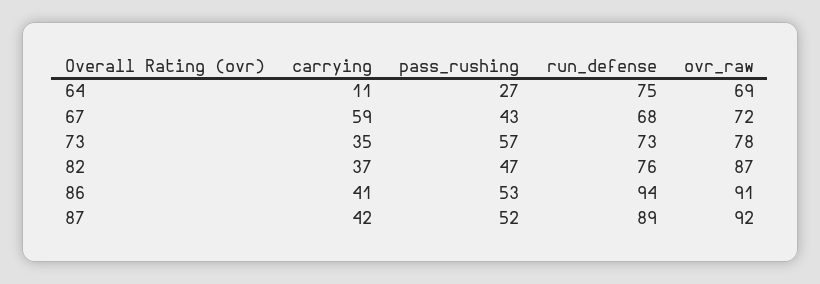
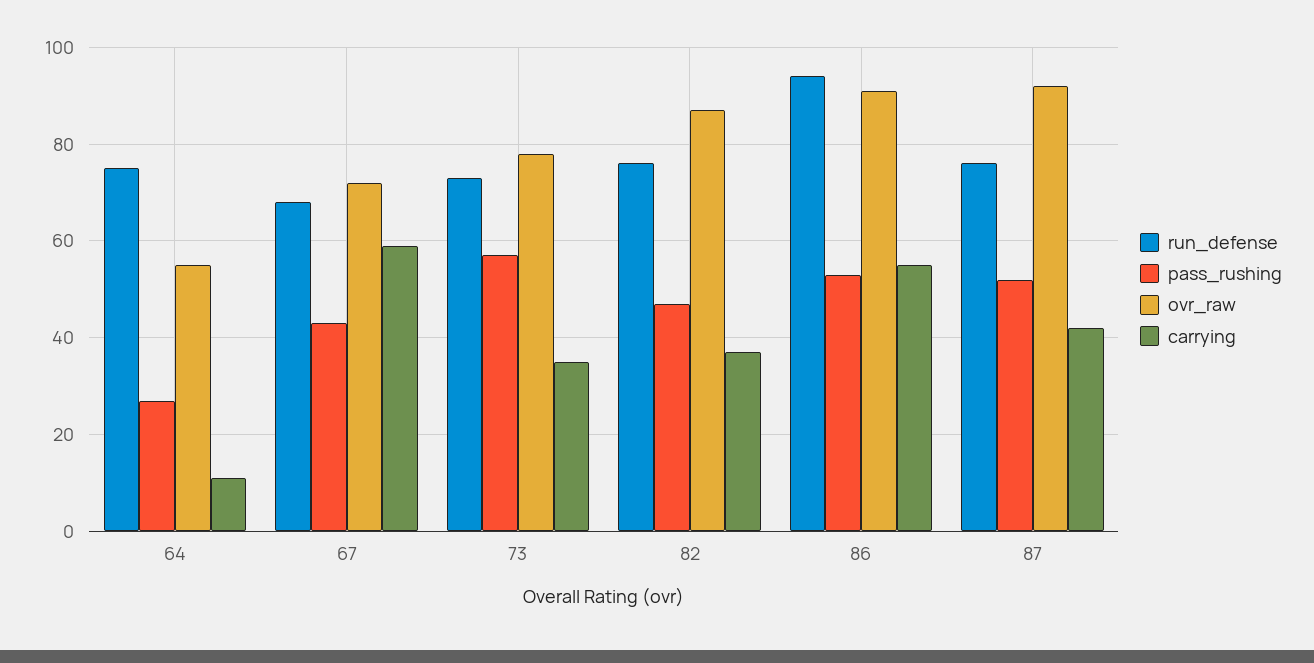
  {
    "carrying": {
      "64": 11,
      "67": 59,
      "73": 35,
      "82": 37,
-     "86": 41,
+     "86": 55,
      "87": 42
    },
    "pass_rushing": {
      "64": 27,
      "67": 43,
      "73": 57,
      "82": 47,
      "86": 53,
      "87": 52
    },
    "run_defense": {
      "64": 75,
      "67": 68,
      "73": 73,
      "82": 76,
      "86": 94,
-     "87": 89
+     "87": 75
    },
    "ovr_raw": {
-     "64": 69,
+     "64": 55,
      "67": 72,
      "73": 78,
      "82": 87,
      "86": 91,
      "87": 92
    }
  }

